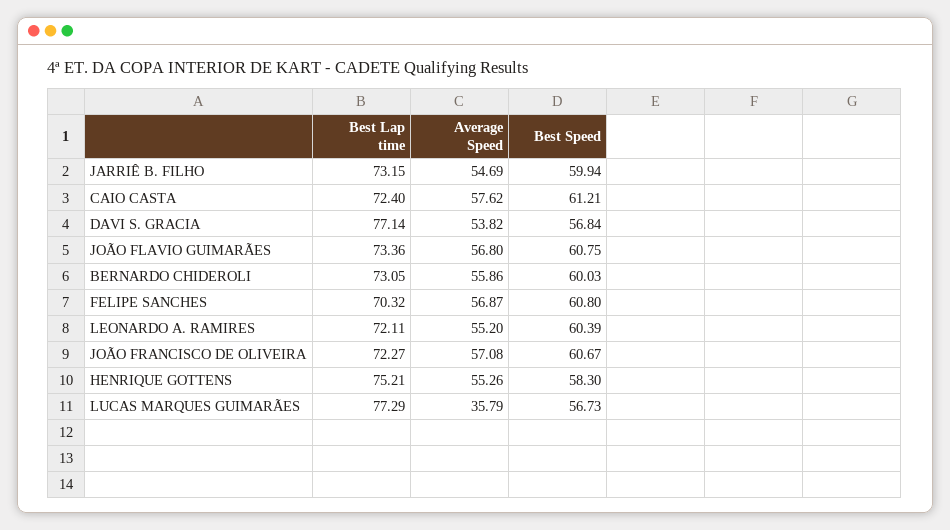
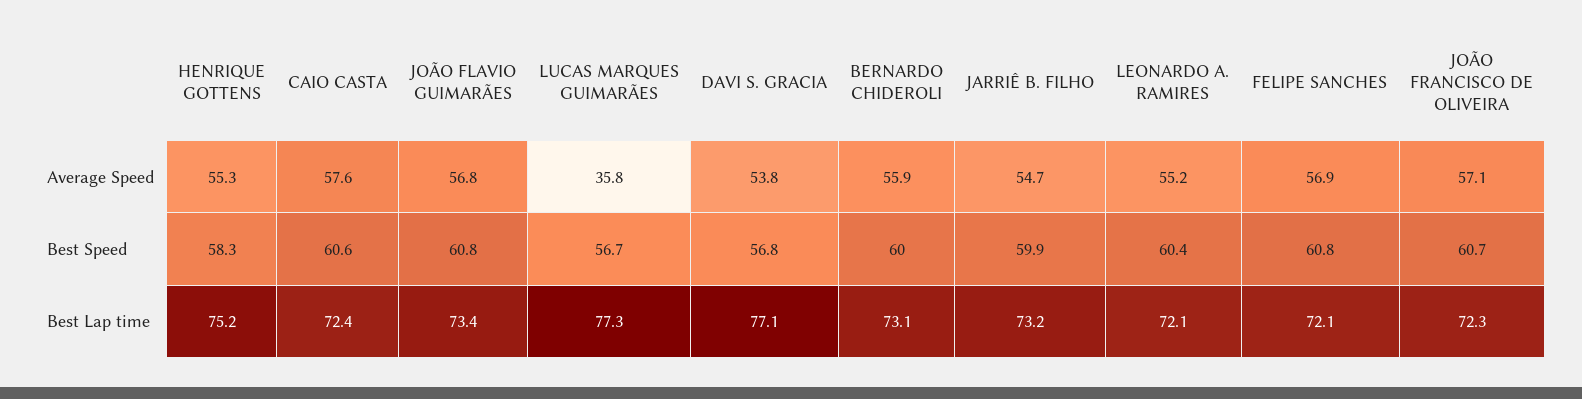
  {
    "Best Lap time": {
      "JARRIÊ B. FILHO": 73.15,
      "CAIO CASTA": 72.4,
      "DAVI S. GRACIA": 77.14,
      "JOÃO FLAVIO GUIMARÃES": 73.36,
      "BERNARDO CHIDEROLI": 73.05,
-     "FELIPE SANCHES": 70.32,
+     "FELIPE SANCHES": 72.1,
      "LEONARDO A. RAMIRES": 72.11,
      "JOÃO FRANCISCO DE OLIVEIRA": 72.27,
      "HENRIQUE GOTTENS": 75.21,
      "LUCAS MARQUES GUIMARÃES": 77.29
    },
    "Average Speed": {
      "JARRIÊ B. FILHO": 54.69,
      "CAIO CASTA": 57.62,
      "DAVI S. GRACIA": 53.82,
      "JOÃO FLAVIO GUIMARÃES": 56.8,
      "BERNARDO CHIDEROLI": 55.86,
      "FELIPE SANCHES": 56.87,
      "LEONARDO A. RAMIRES": 55.2,
      "JOÃO FRANCISCO DE OLIVEIRA": 57.08,
      "HENRIQUE GOTTENS": 55.26,
      "LUCAS MARQUES GUIMARÃES": 35.79
    },
    "Best Speed": {
      "JARRIÊ B. FILHO": 59.94,
-     "CAIO CASTA": 61.21,
+     "CAIO CASTA": 60.6,
      "DAVI S. GRACIA": 56.84,
      "JOÃO FLAVIO GUIMARÃES": 60.75,
      "BERNARDO CHIDEROLI": 60.03,
      "FELIPE SANCHES": 60.8,
      "LEONARDO A. RAMIRES": 60.39,
      "JOÃO FRANCISCO DE OLIVEIRA": 60.67,
      "HENRIQUE GOTTENS": 58.3,
      "LUCAS MARQUES GUIMARÃES": 56.73
    }
  }

